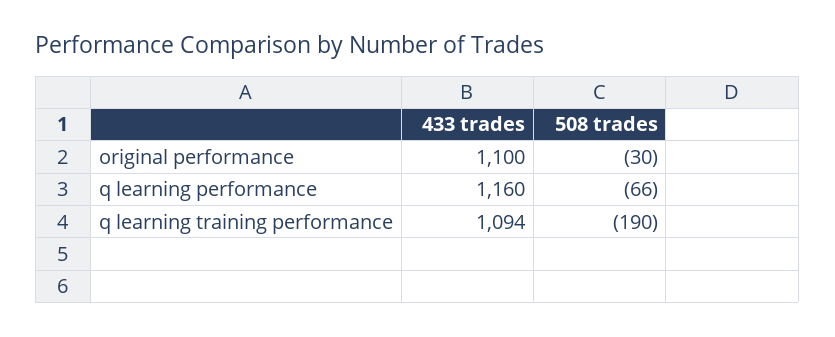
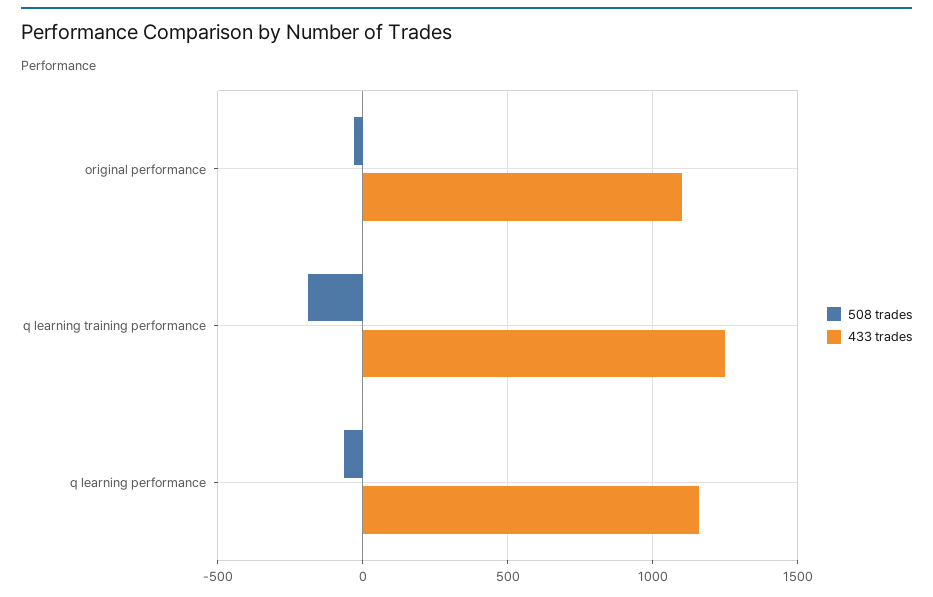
  {
    "433 trades": {
      "original performance": 1100,
      "q learning performance": 1160,
-     "q learning training performance": 1094
+     "q learning training performance": 1250
    },
    "508 trades": {
      "original performance": -30,
      "q learning performance": -66,
      "q learning training performance": -190
    }
  }

